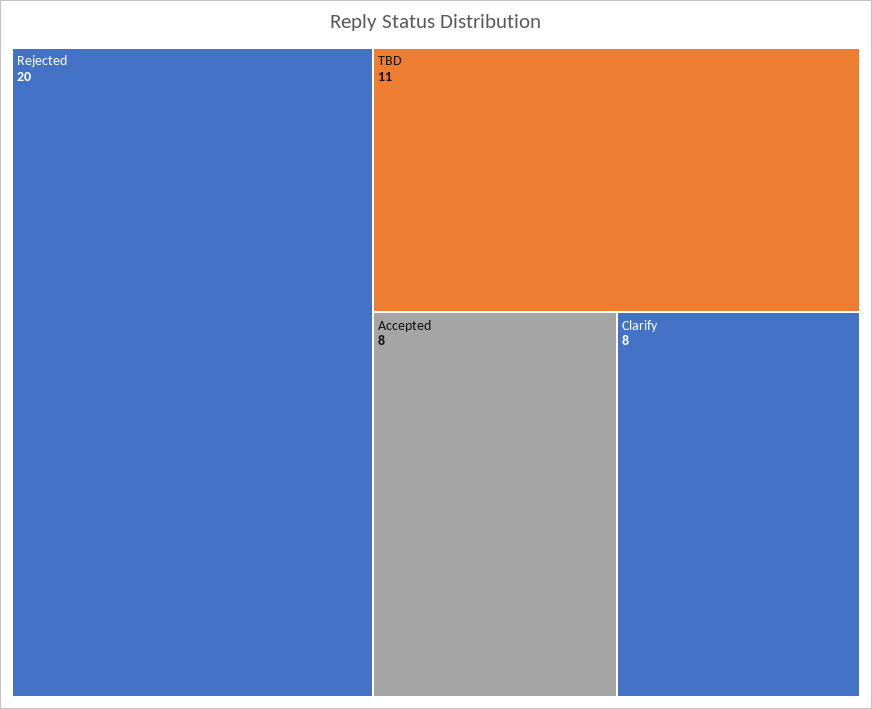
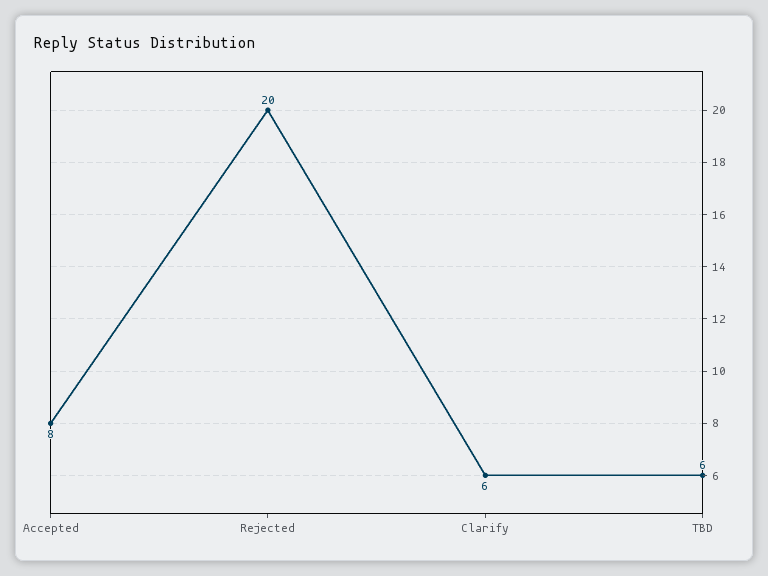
  {
    "Rejected": 20,
-   "TBD": 11,
+   "TBD": 6,
    "Accepted": 8,
-   "Clarify": 8
+   "Clarify": 6
  }

